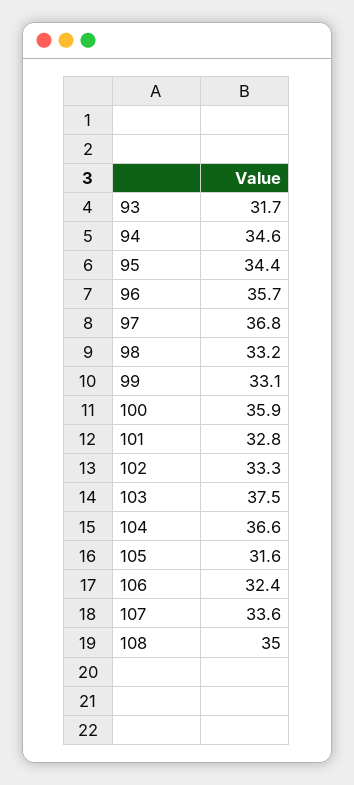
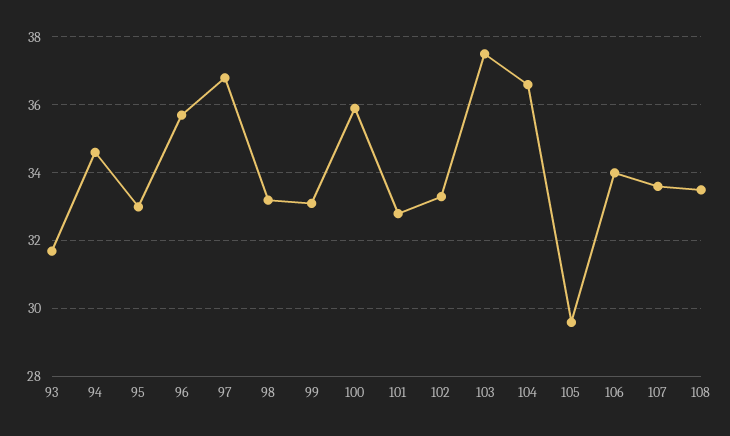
  {
    "93": 31.7,
    "94": 34.6,
-   "95": 34.4,
+   "95": 33,
    "96": 35.7,
    "97": 36.8,
    "98": 33.2,
    "99": 33.1,
    "100": 35.9,
    "101": 32.8,
    "102": 33.3,
    "103": 37.5,
    "104": 36.6,
-   "105": 31.6,
+   "105": 29.5,
-   "106": 32.4,
+   "106": 34,
    "107": 33.6,
-   "108": 35
+   "108": 33.5
  }

